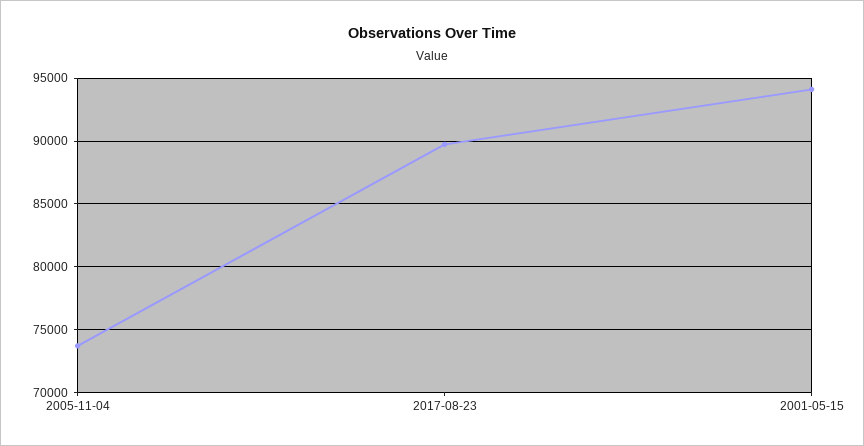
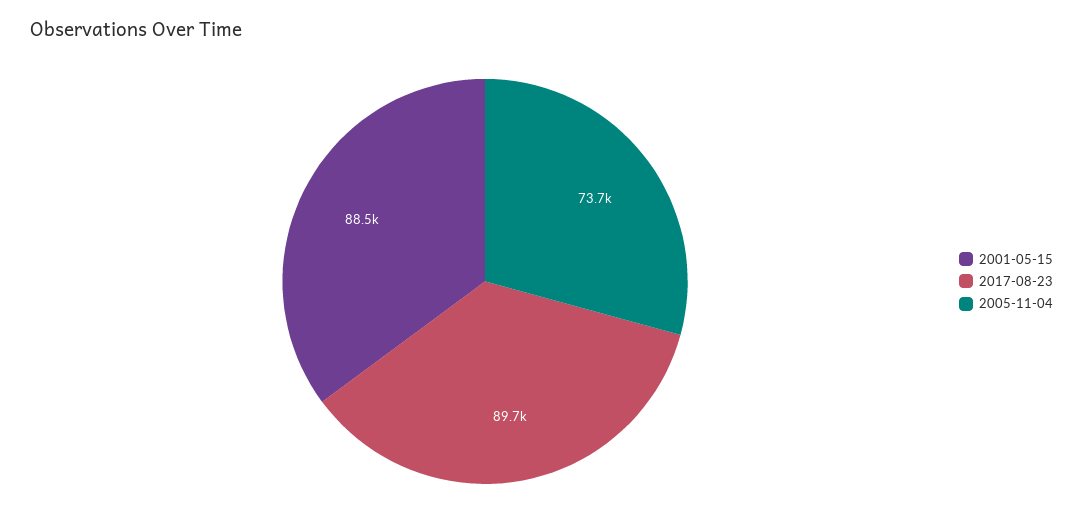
  {
    "2005-11-04": 73700,
    "2017-08-23": 89700,
-   "2001-05-15": 94000
+   "2001-05-15": 88500
  }

